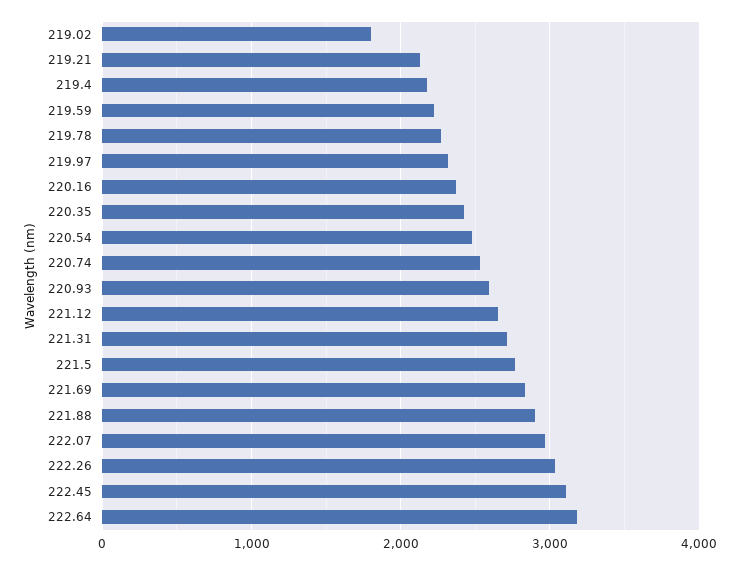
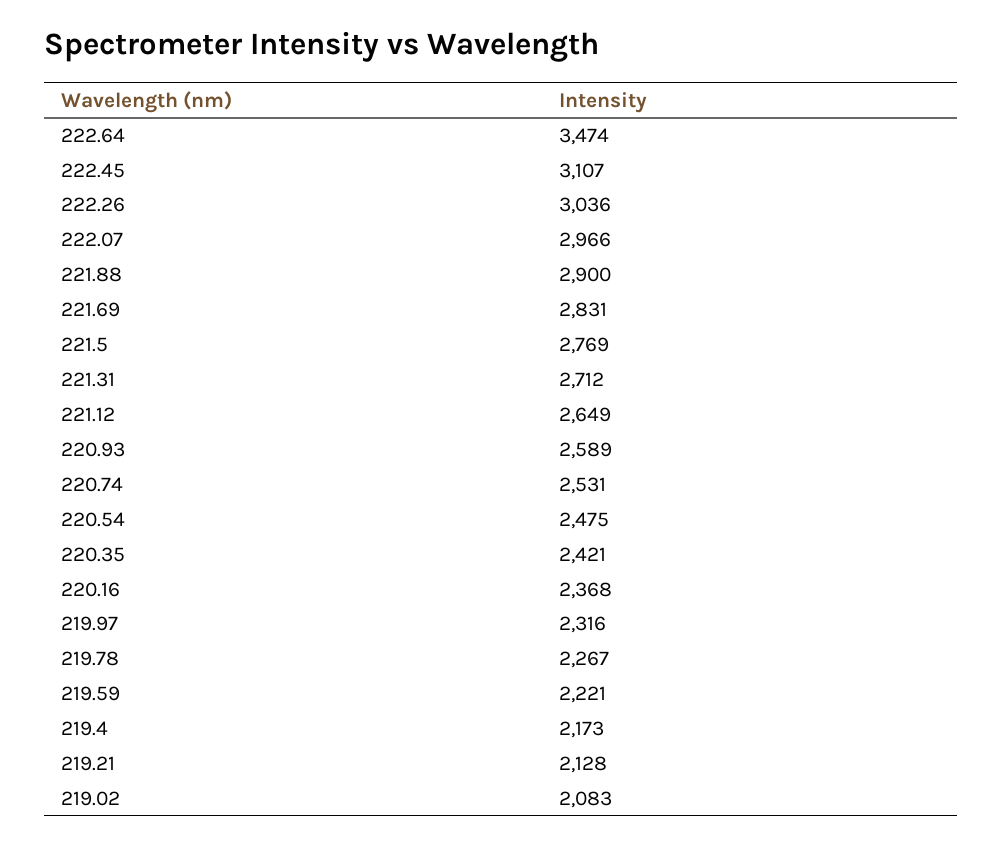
  {
-   "219.02": 1800,
+   "219.02": 2083,
    "219.21": 2128,
    "219.4": 2173,
    "219.59": 2221,
    "219.78": 2267,
    "219.97": 2316,
    "220.16": 2368,
    "220.35": 2421,
    "220.54": 2475,
    "220.74": 2531,
    "220.93": 2589,
    "221.12": 2649,
    "221.31": 2712,
    "221.5": 2769,
    "221.69": 2831,
    "221.88": 2900,
    "222.07": 2966,
    "222.26": 3036,
    "222.45": 3107,
-   "222.64": 3200
+   "222.64": 3474
  }

